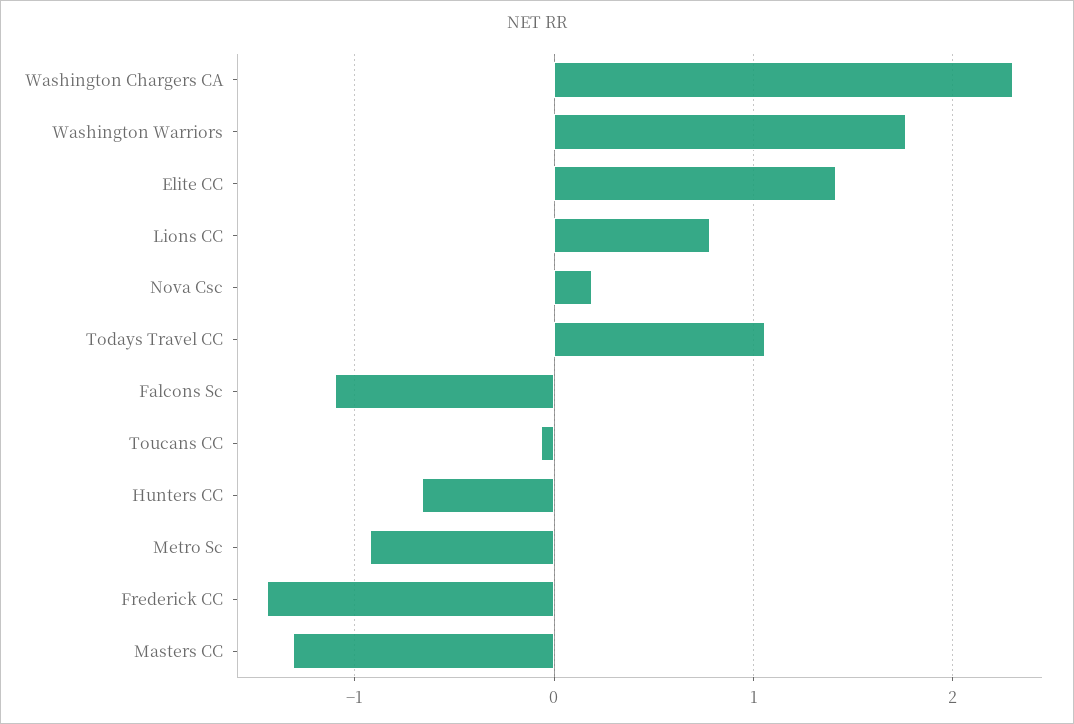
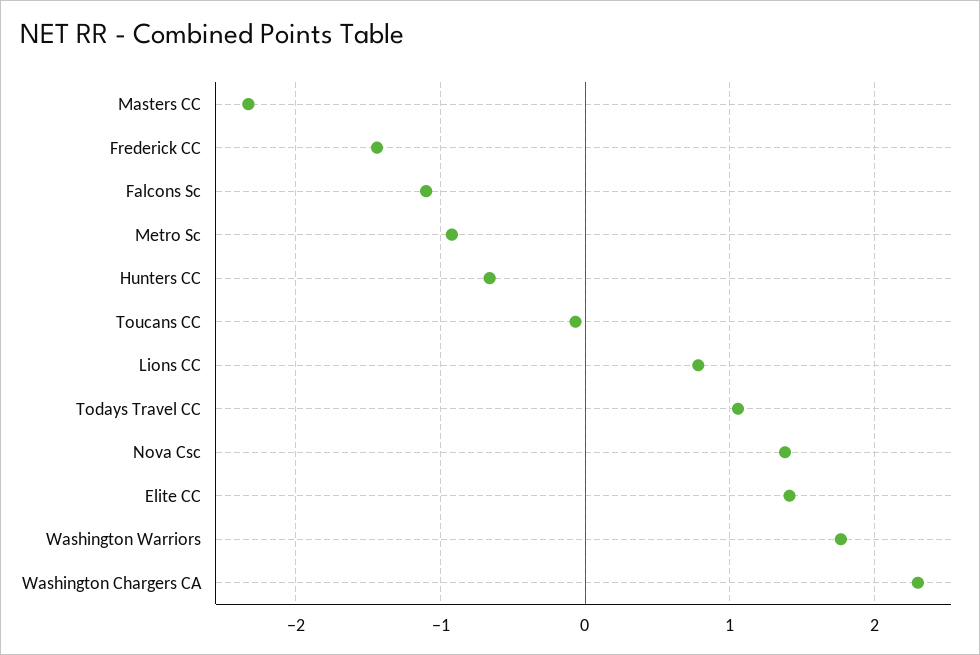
  {
    "Washington Chargers CA": 2.3,
    "Washington Warriors": 1.8,
    "Elite CC": 1.4,
    "Lions CC": 0.8,
-   "Nova Csc": 0.2,
+   "Nova Csc": 1.4,
    "Todays Travel CC": 1.1,
    "Falcons Sc": -1.1,
    "Toucans CC": -0.1,
    "Hunters CC": -0.7,
    "Metro Sc": -0.9,
    "Frederick CC": -1.4,
-   "Masters CC": -1.3
+   "Masters CC": -2.3
  }

